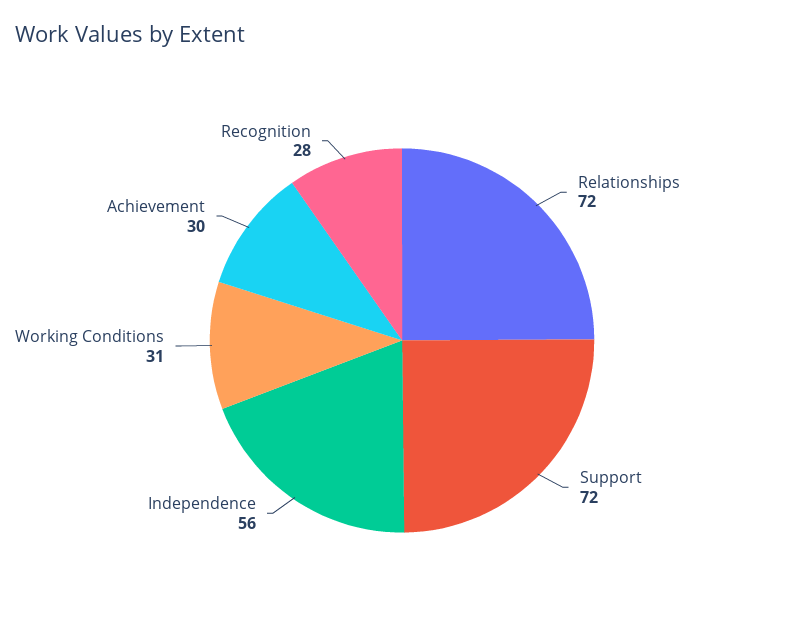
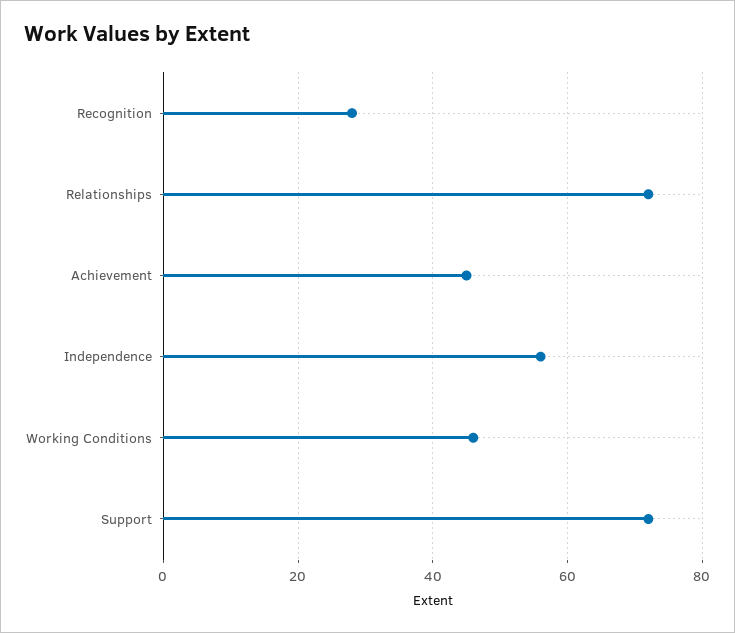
  {
    "Relationships": 72,
    "Support": 72,
    "Independence": 56,
-   "Working Conditions": 31,
+   "Working Conditions": 45,
-   "Achievement": 30,
+   "Achievement": 45,
    "Recognition": 28
  }

